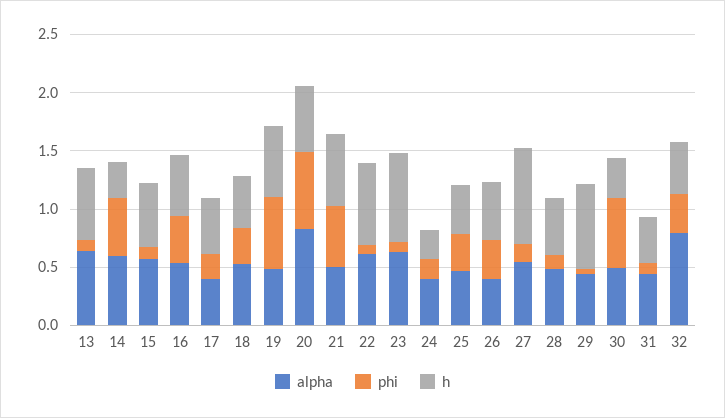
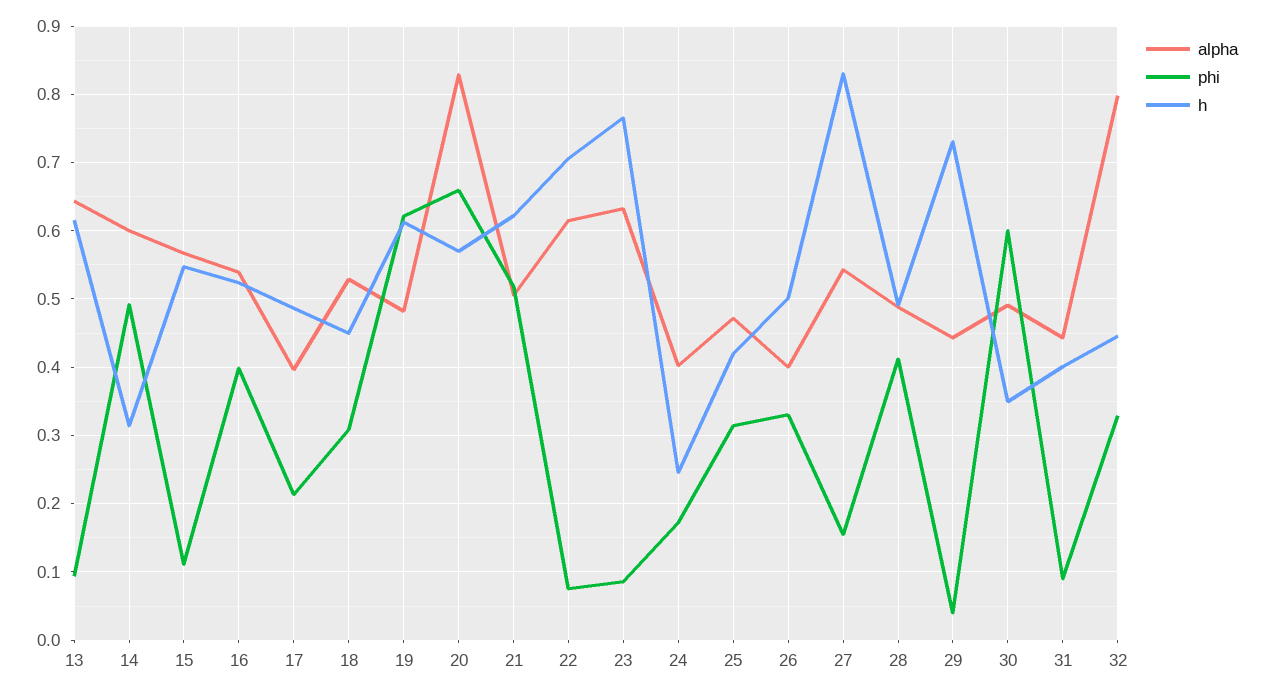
  {
    "alpha": {
      "13": 0.64,
      "14": 0.6,
      "15": 0.57,
      "16": 0.54,
      "17": 0.4,
      "18": 0.53,
      "19": 0.48,
      "20": 0.83,
      "21": 0.51,
      "22": 0.61,
      "23": 0.63,
      "24": 0.4,
      "25": 0.47,
      "26": 0.4,
      "27": 0.54,
      "28": 0.49,
      "29": 0.44,
      "30": 0.49,
      "31": 0.44,
      "32": 0.8
    },
    "phi": {
      "13": 0.09,
      "14": 0.49,
      "15": 0.11,
      "16": 0.4,
      "17": 0.21,
      "18": 0.31,
      "19": 0.62,
      "20": 0.66,
      "21": 0.52,
      "22": 0.08,
      "23": 0.09,
      "24": 0.17,
      "25": 0.31,
      "26": 0.33,
      "27": 0.15,
-     "28": 0.1,
+     "28": 0.41,
      "29": 0.04,
      "30": 0.6,
      "31": 0.09,
      "32": 0.33
    },
    "h": {
      "13": 0.62,
      "14": 0.31,
      "15": 0.55,
      "16": 0.52,
      "17": 0.49,
      "18": 0.45,
      "19": 0.61,
      "20": 0.57,
      "21": 0.62,
      "22": 0.71,
      "23": 0.77,
      "24": 0.25,
      "25": 0.42,
      "26": 0.5,
      "27": 0.83,
      "28": 0.49,
      "29": 0.73,
      "30": 0.35,
      "31": 0.4,
      "32": 0.45
    }
  }

